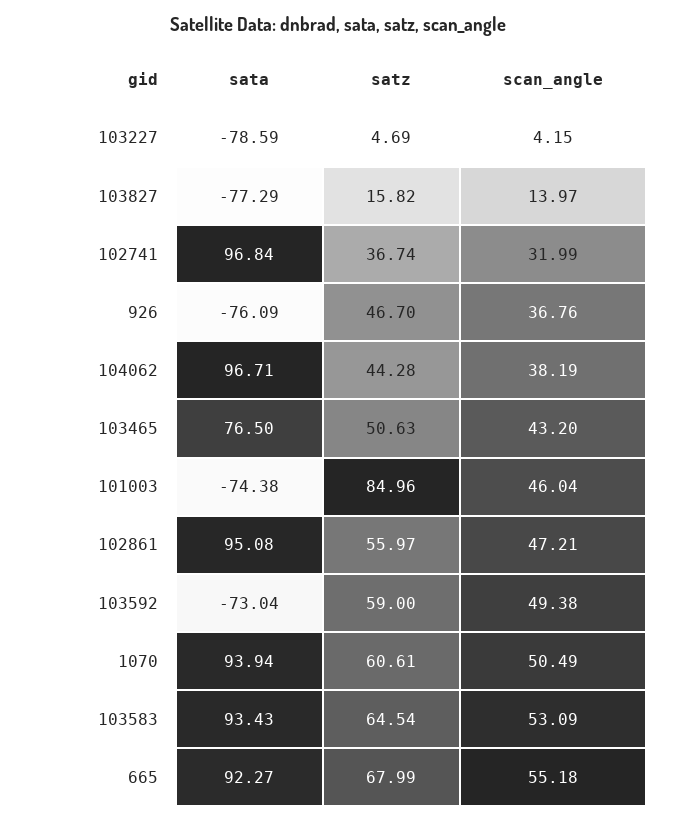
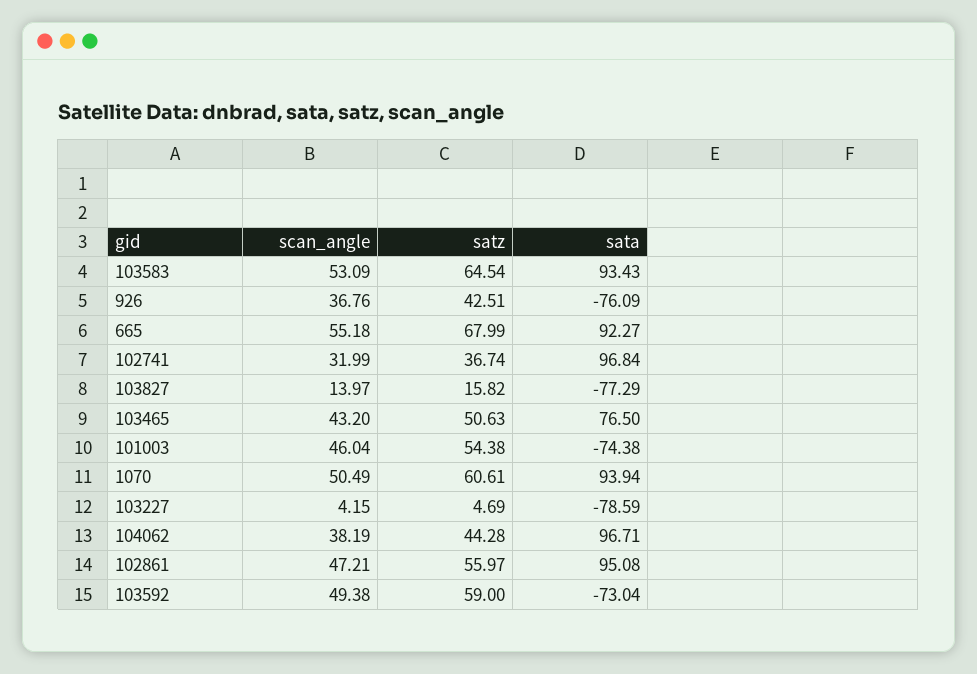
  {
    "sata": {
      "103227": -78.59,
      "103827": -77.29,
      "102741": 96.84,
      "926": -76.09,
      "104062": 96.71,
      "103465": 76.5,
      "101003": -74.38,
      "102861": 95.08,
      "103592": -73.04,
      "1070": 93.94,
      "103583": 93.43,
      "665": 92.27
    },
    "satz": {
      "103227": 4.69,
      "103827": 15.82,
      "102741": 36.74,
-     "926": 46.7,
+     "926": 42.51,
      "104062": 44.28,
      "103465": 50.63,
-     "101003": 84.96,
+     "101003": 54.38,
      "102861": 55.97,
      "103592": 59,
      "1070": 60.61,
      "103583": 64.54,
      "665": 67.99
    },
    "scan_angle": {
      "103227": 4.15,
      "103827": 13.97,
      "102741": 31.99,
      "926": 36.76,
      "104062": 38.19,
      "103465": 43.2,
      "101003": 46.04,
      "102861": 47.21,
      "103592": 49.38,
      "1070": 50.49,
      "103583": 53.09,
      "665": 55.18
    }
  }

